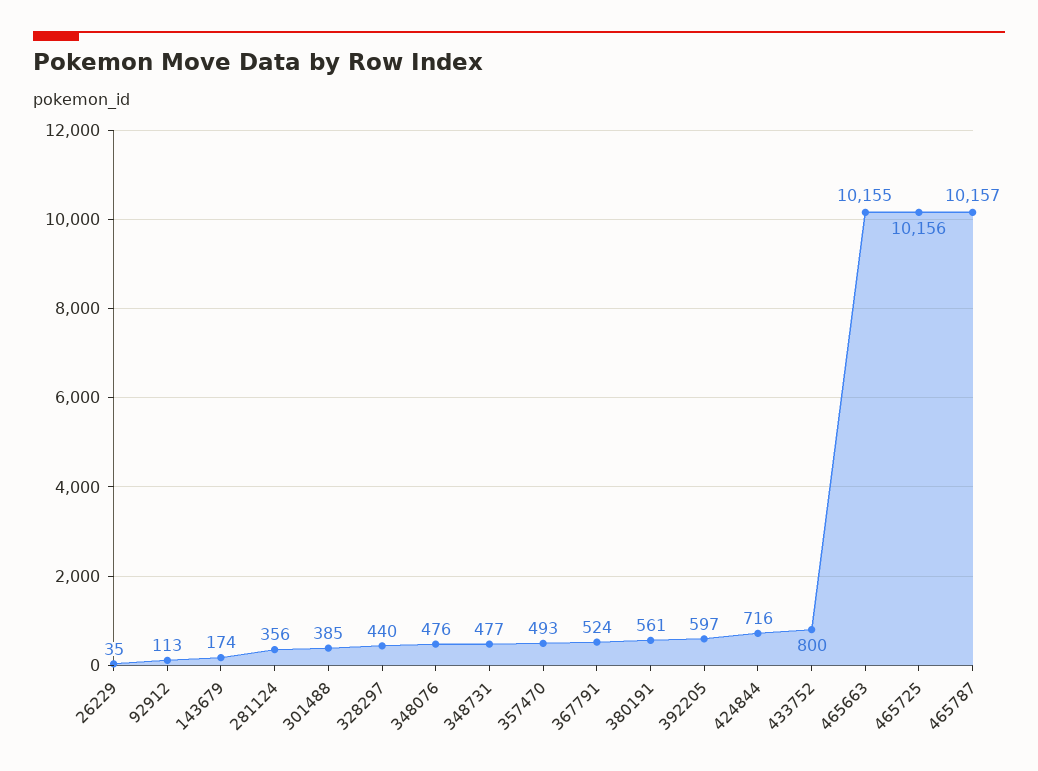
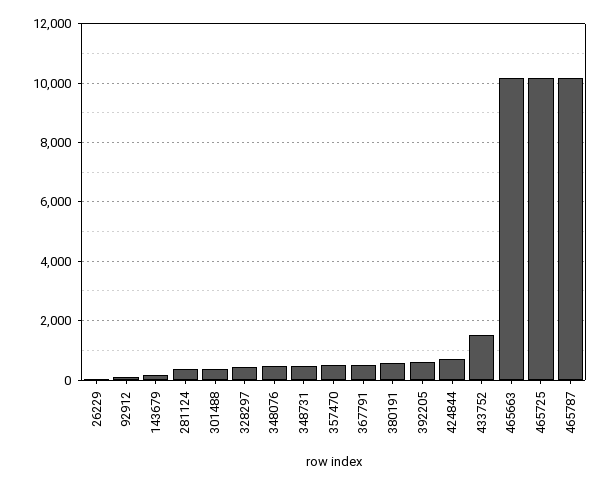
  {
    "26229": 35,
    "92912": 113,
    "143679": 174,
    "281124": 356,
    "301488": 385,
    "328297": 440,
    "348076": 476,
    "348731": 477,
    "357470": 493,
    "367791": 524,
    "380191": 561,
    "392205": 597,
    "424844": 716,
-   "433752": 800,
+   "433752": 1500,
    "465663": 10155,
    "465725": 10156,
    "465787": 10157
  }

